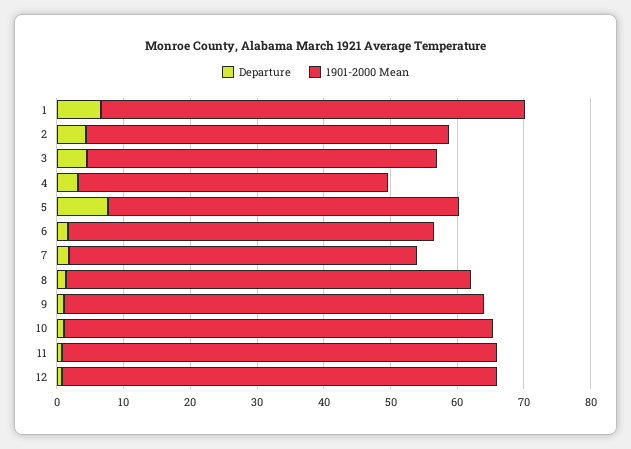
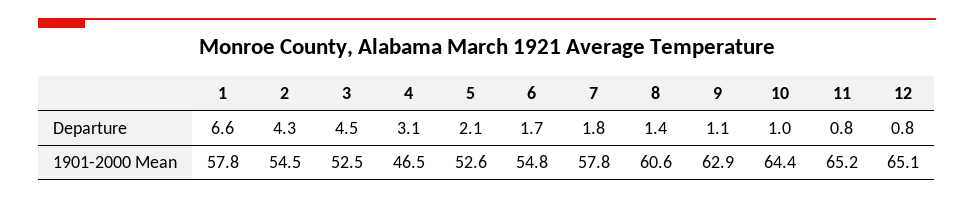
  {
    "Departure": {
      "1": 6.6,
      "2": 4.3,
      "3": 4.5,
      "4": 3.1,
-     "5": 8,
+     "5": 2.1,
      "6": 1.7,
      "7": 1.8,
      "8": 1.4,
      "9": 1.1,
      "10": 1,
      "11": 0.8,
      "12": 0.8
    },
    "1901-2000 Mean": {
-     "1": 64,
+     "1": 57.8,
      "2": 54.5,
      "3": 52.5,
      "4": 46.5,
      "5": 52.6,
      "6": 54.8,
-     "7": 52,
+     "7": 57.8,
      "8": 60.6,
      "9": 62.9,
      "10": 64.4,
      "11": 65.2,
      "12": 65.1
    }
  }

